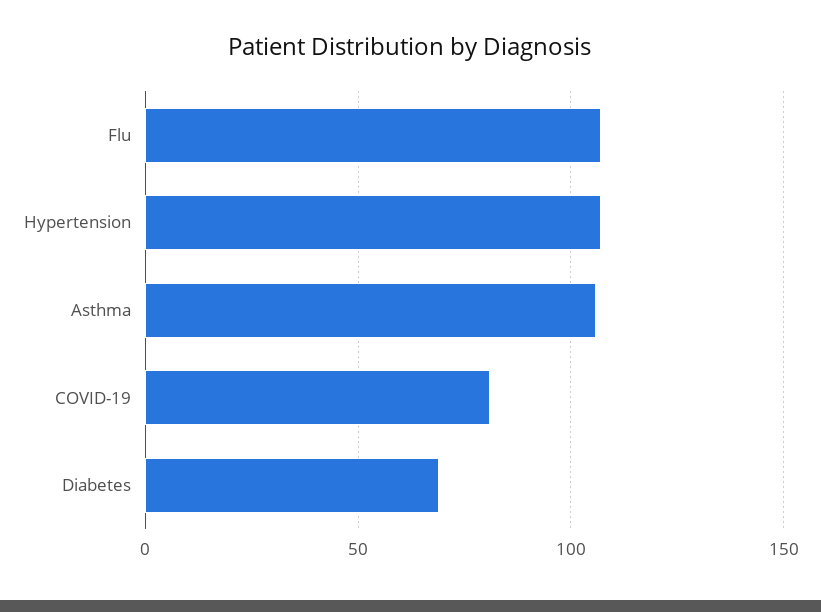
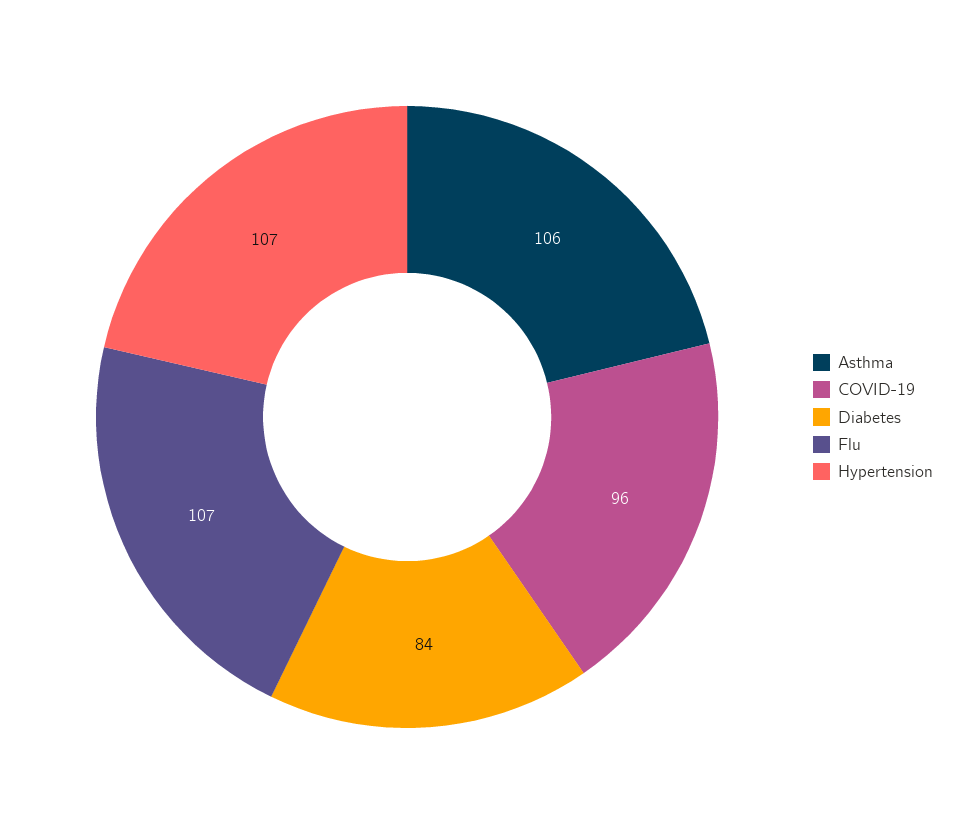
  {
    "Flu": 107,
    "Hypertension": 107,
    "Asthma": 106,
-   "COVID-19": 80,
+   "COVID-19": 96,
-   "Diabetes": 70
+   "Diabetes": 84
  }

